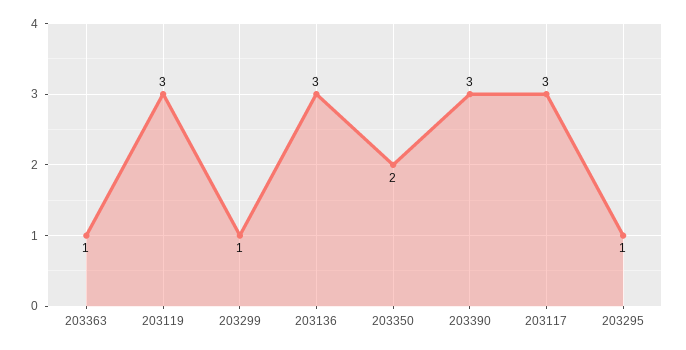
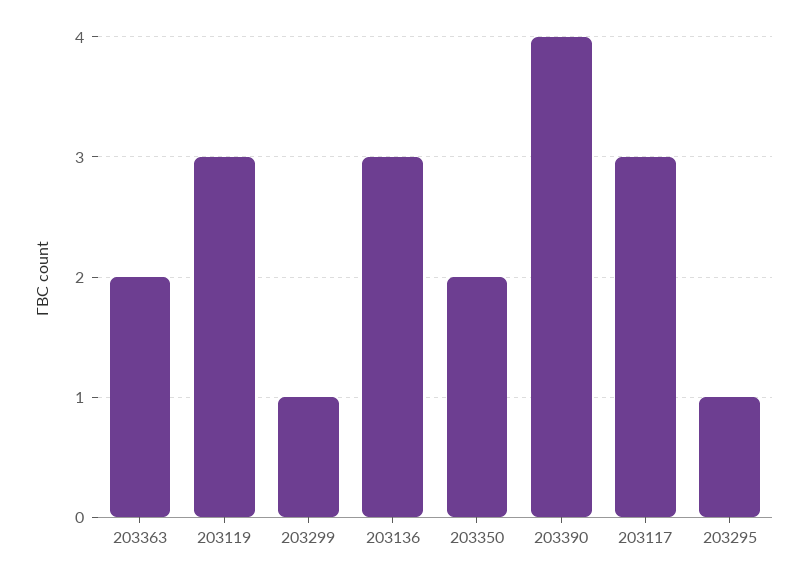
  {
-   "203363": 1,
+   "203363": 2,
    "203119": 3,
    "203299": 1,
    "203136": 3,
    "203350": 2,
-   "203390": 3,
+   "203390": 4,
    "203117": 3,
    "203295": 1
  }

